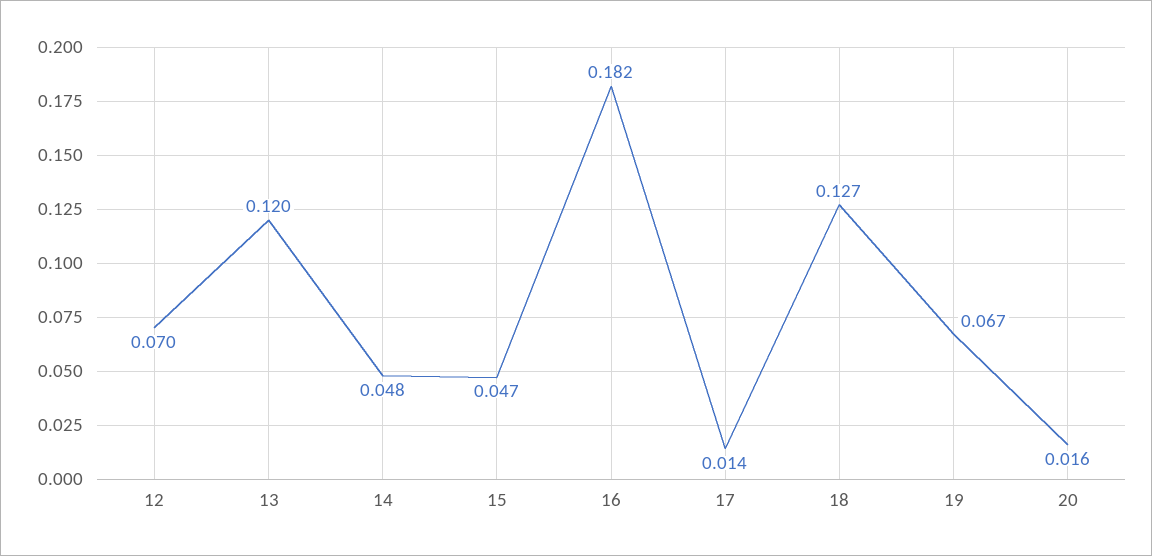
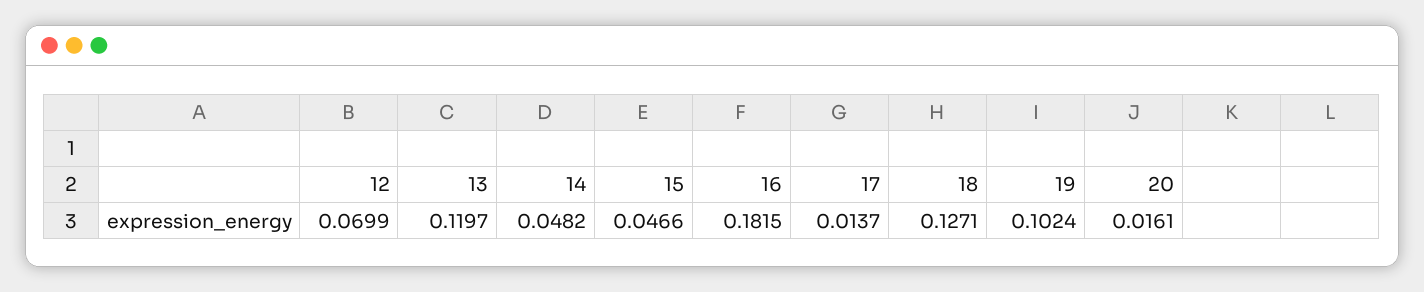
  {
    "12": 0.0699,
    "13": 0.1197,
    "14": 0.0482,
    "15": 0.0466,
    "16": 0.1815,
    "17": 0.0137,
    "18": 0.1271,
-   "19": 0.067,
+   "19": 0.1024,
    "20": 0.0161
  }

